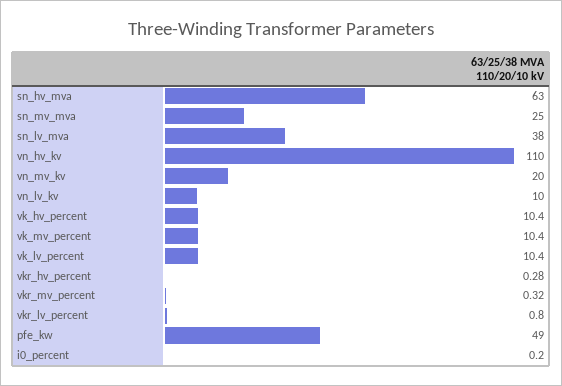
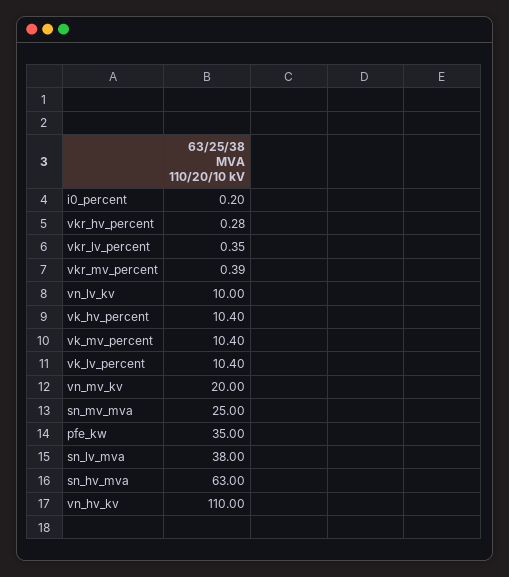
  {
    "sn_hv_mva": 63,
    "sn_mv_mva": 25,
    "sn_lv_mva": 38,
    "vn_hv_kv": 110,
    "vn_mv_kv": 20,
    "vn_lv_kv": 10,
    "vk_hv_percent": 10.4,
    "vk_mv_percent": 10.4,
    "vk_lv_percent": 10.4,
    "vkr_hv_percent": 0.28,
-   "vkr_mv_percent": 0.32,
+   "vkr_mv_percent": 0.39,
-   "vkr_lv_percent": 0.8,
+   "vkr_lv_percent": 0.35,
-   "pfe_kw": 49,
+   "pfe_kw": 35,
    "i0_percent": 0.2
  }

